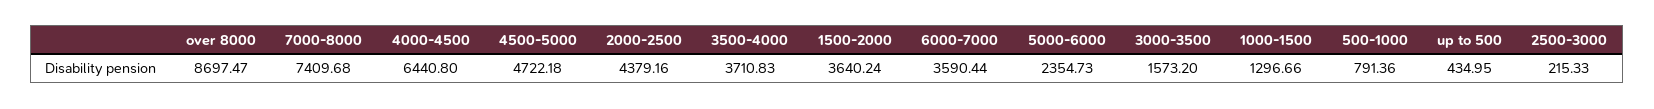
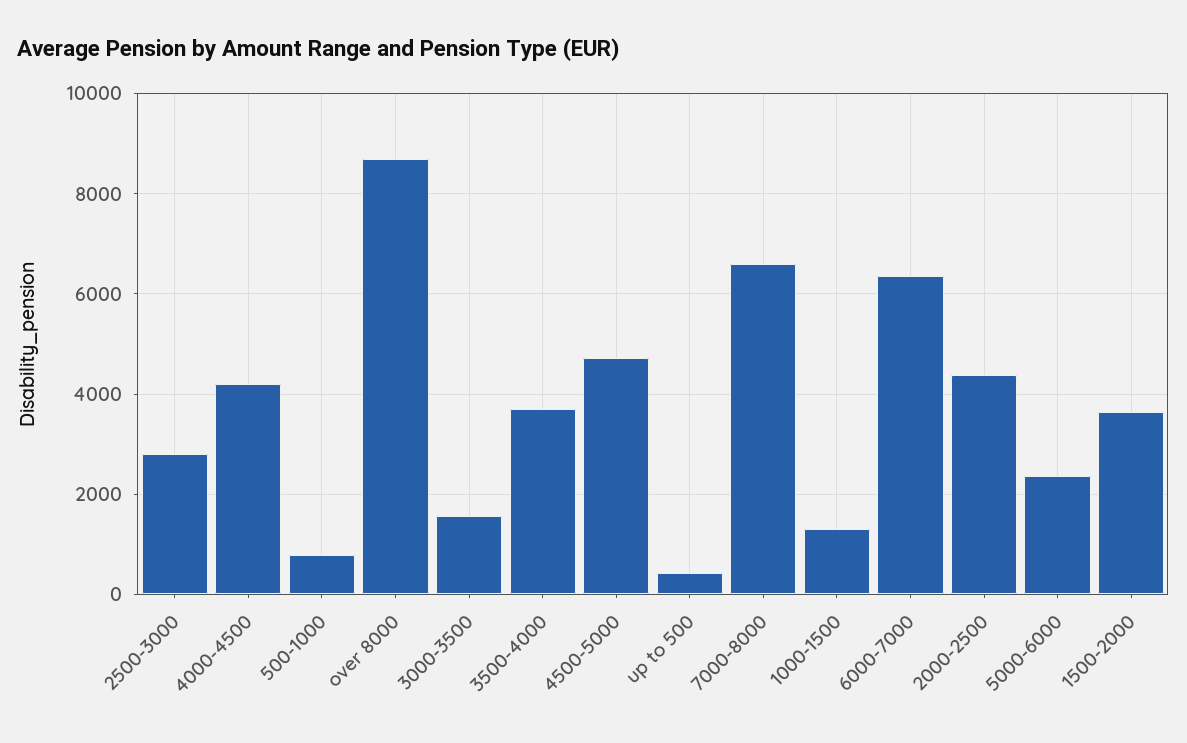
  {
    "over 8000": 8697.47,
-   "7000-8000": 7409.68,
+   "7000-8000": 6600,
-   "4000-4500": 6440.8,
+   "4000-4500": 4200,
    "4500-5000": 4722.18,
    "2000-2500": 4379.16,
    "3500-4000": 3710.83,
    "1500-2000": 3640.24,
-   "6000-7000": 3590.44,
+   "6000-7000": 6400,
    "5000-6000": 2354.73,
    "3000-3500": 1573.2,
    "1000-1500": 1296.66,
    "500-1000": 791.36,
    "up to 500": 434.95,
-   "2500-3000": 215.33
+   "2500-3000": 2800
  }

